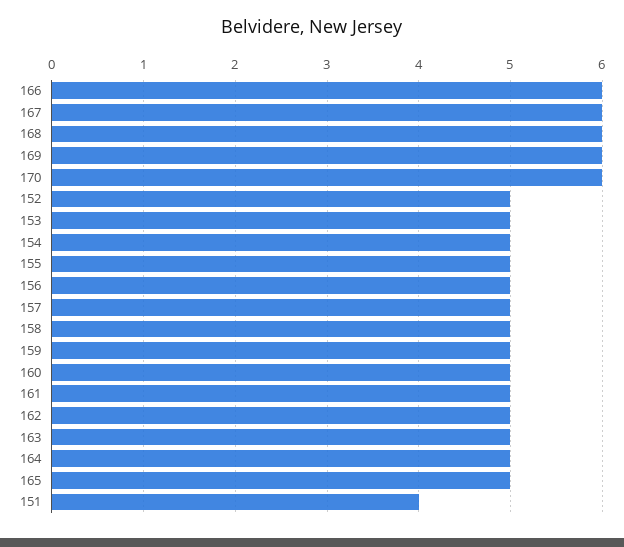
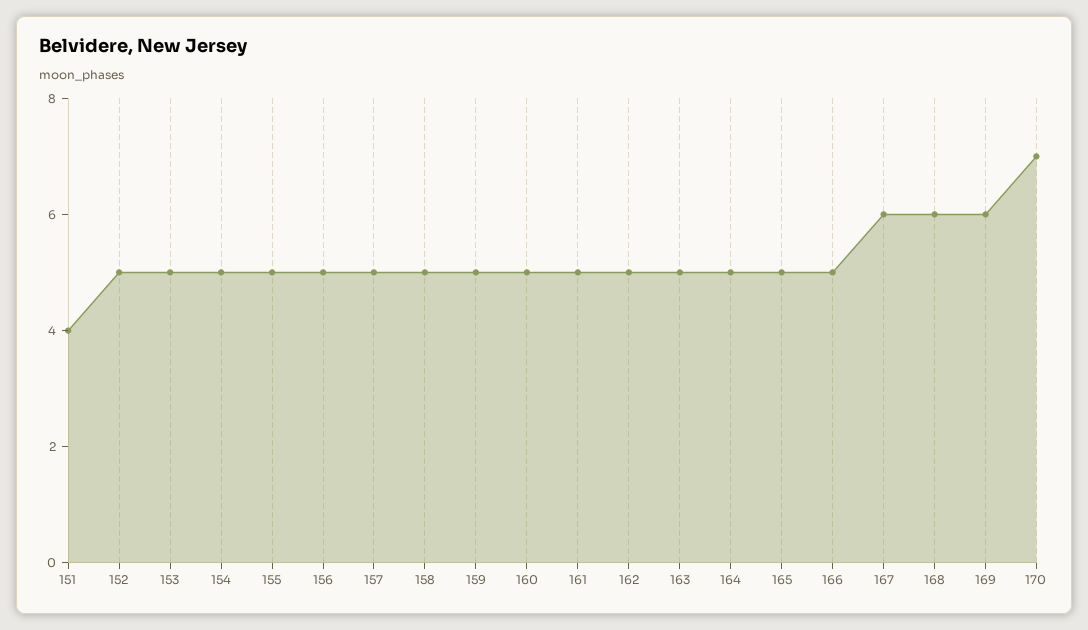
  {
-   "166": 6,
+   "166": 5,
    "167": 6,
    "168": 6,
    "169": 6,
-   "170": 6,
+   "170": 7,
    "152": 5,
    "153": 5,
    "154": 5,
    "155": 5,
    "156": 5,
    "157": 5,
    "158": 5,
    "159": 5,
    "160": 5,
    "161": 5,
    "162": 5,
    "163": 5,
    "164": 5,
    "165": 5,
    "151": 4
  }

